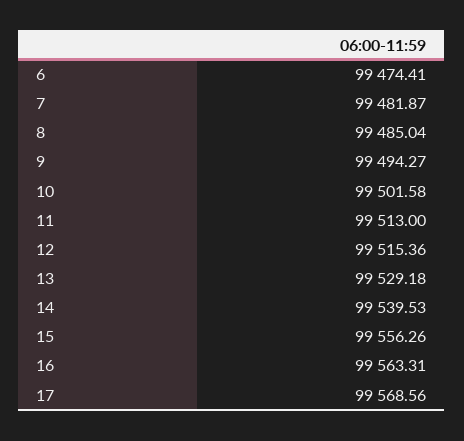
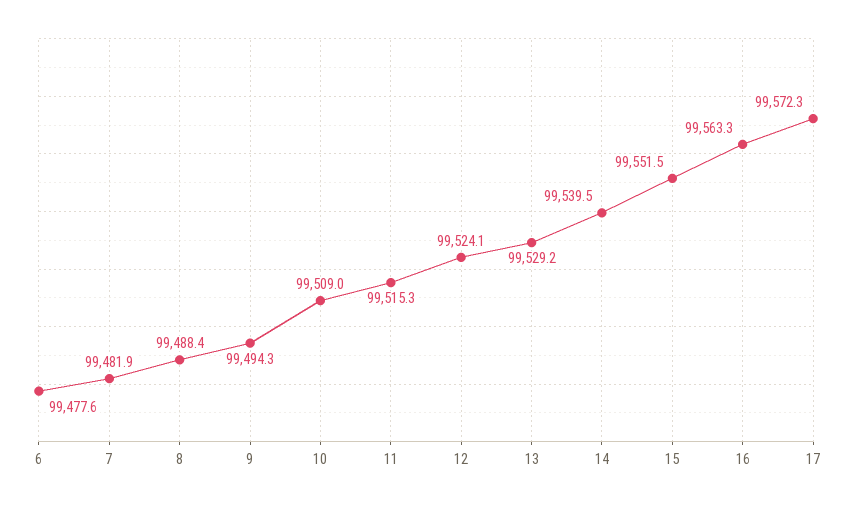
  {
-   "6": 99474.41,
+   "6": 99477.6,
    "7": 99481.87,
-   "8": 99485.04,
+   "8": 99488.4,
    "9": 99494.27,
-   "10": 99501.58,
+   "10": 99509,
-   "11": 99513,
+   "11": 99515.3,
-   "12": 99515.36,
+   "12": 99524.1,
    "13": 99529.18,
    "14": 99539.53,
-   "15": 99556.26,
+   "15": 99551.5,
    "16": 99563.31,
-   "17": 99568.56
+   "17": 99572.3
  }

